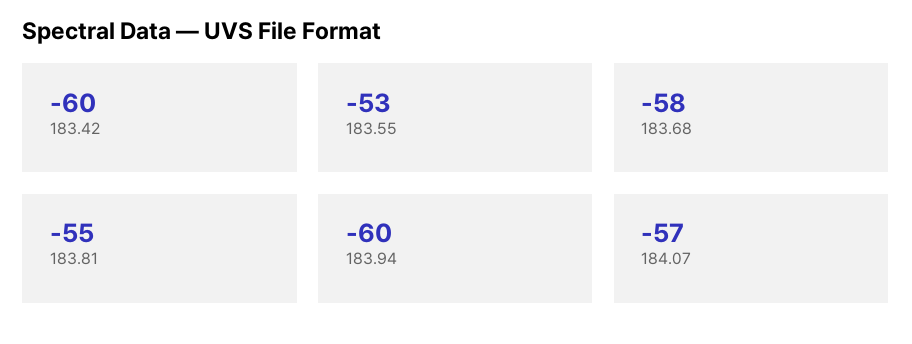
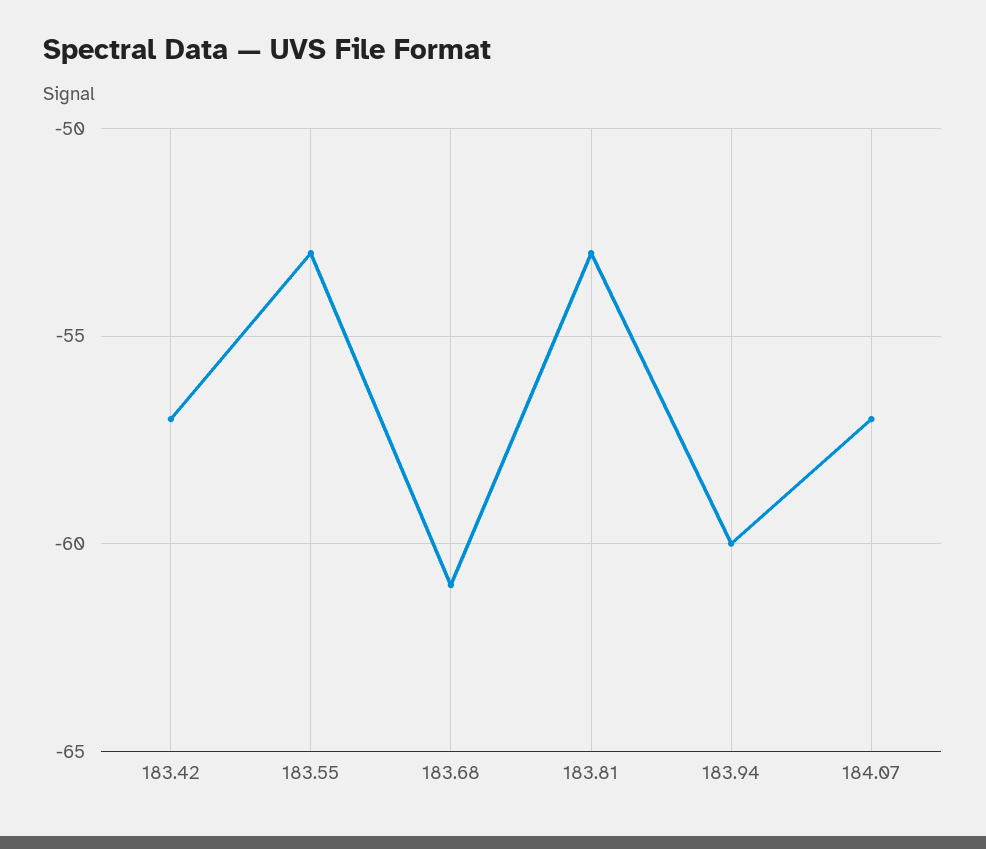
  {
-   "183.42": -60,
+   "183.42": -57,
    "183.55": -53,
-   "183.68": -58,
+   "183.68": -61,
-   "183.81": -55,
+   "183.81": -53,
    "183.94": -60,
    "184.07": -57
  }

